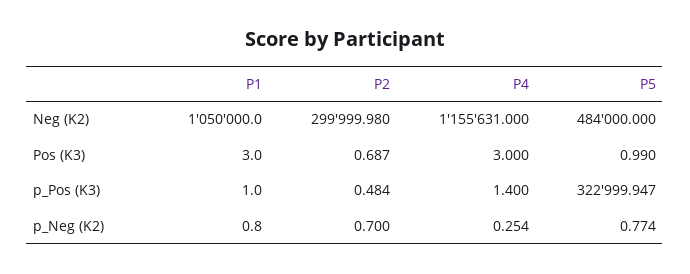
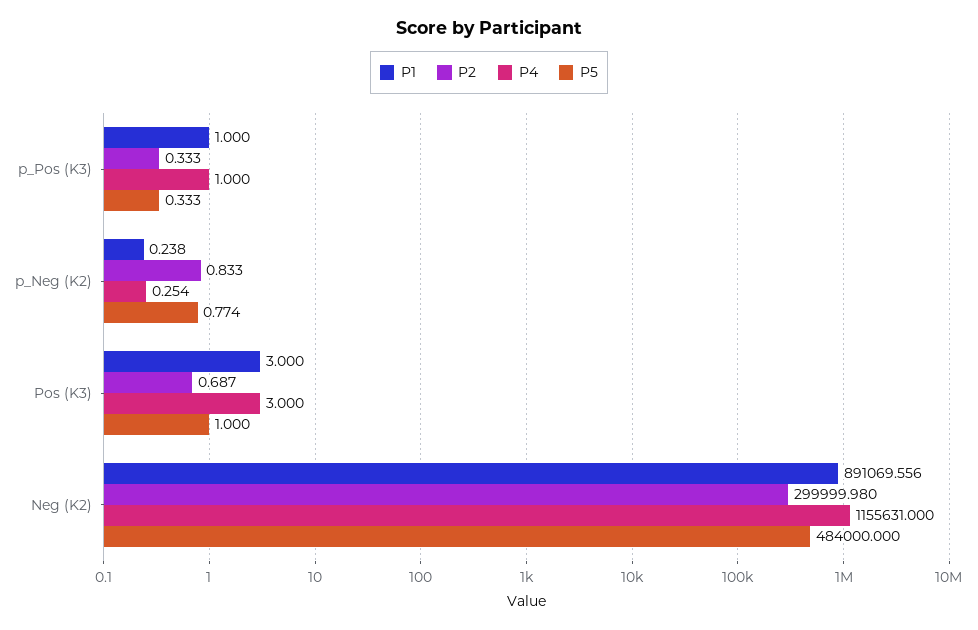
  {
    "P1": {
-     "Neg (K2)": 1050000,
+     "Neg (K2)": 891069.556,
      "Pos (K3)": 3,
      "p_Pos (K3)": 1,
-     "p_Neg (K2)": 0.8
+     "p_Neg (K2)": 0.238
    },
    "P2": {
      "Neg (K2)": 299999.98,
      "Pos (K3)": 0.687,
-     "p_Pos (K3)": 0.484,
+     "p_Pos (K3)": 0.333,
-     "p_Neg (K2)": 0.7
+     "p_Neg (K2)": 0.833
    },
    "P4": {
      "Neg (K2)": 1155631,
      "Pos (K3)": 3,
-     "p_Pos (K3)": 1.4,
+     "p_Pos (K3)": 1,
      "p_Neg (K2)": 0.254
    },
    "P5": {
      "Neg (K2)": 484000,
-     "Pos (K3)": 0.99,
+     "Pos (K3)": 1,
-     "p_Pos (K3)": 322999.947,
+     "p_Pos (K3)": 0.333,
      "p_Neg (K2)": 0.774
    }
  }

